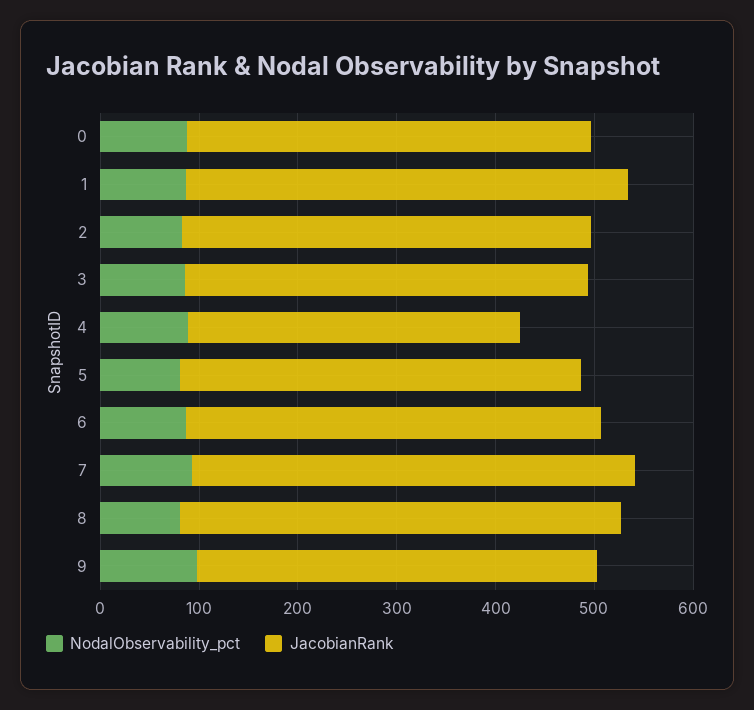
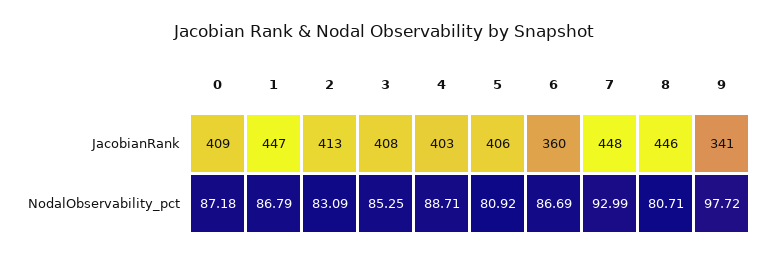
  {
    "NodalObservability_pct": {
      "0": 87.18,
      "1": 86.79,
      "2": 83.09,
      "3": 85.25,
      "4": 88.71,
      "5": 80.92,
      "6": 86.69,
      "7": 92.99,
      "8": 80.71,
      "9": 97.72
    },
    "JacobianRank": {
      "0": 409,
      "1": 447,
      "2": 413,
      "3": 408,
-     "4": 340,
+     "4": 403,
      "5": 406,
-     "6": 420,
+     "6": 360,
      "7": 448,
      "8": 446,
-     "9": 400
+     "9": 341
    }
  }

